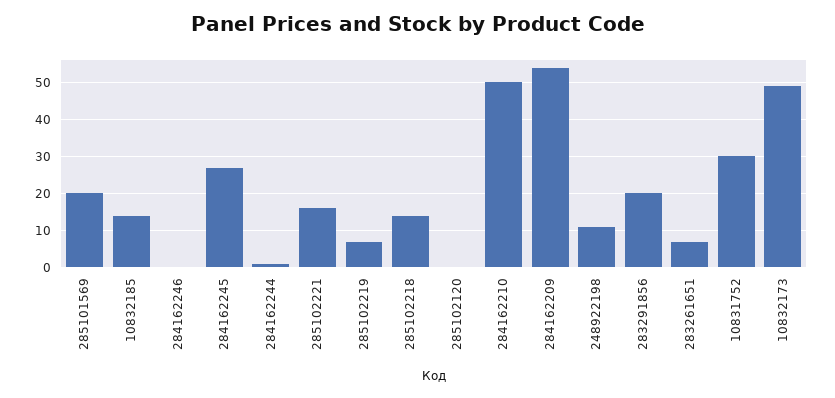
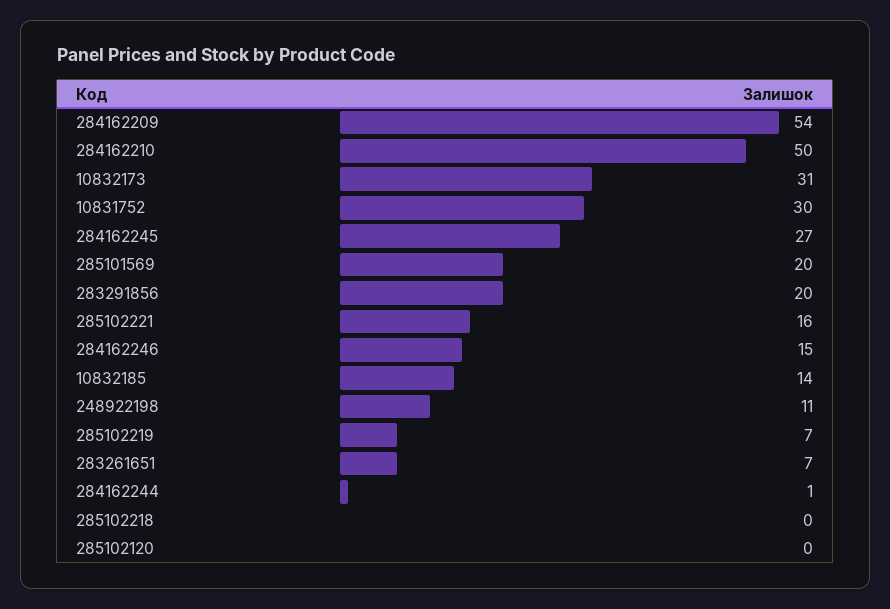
  {
    "285101569": 20,
    "10832185": 14,
-   "284162246": 0,
+   "284162246": 15,
    "284162245": 27,
    "284162244": 1,
    "285102221": 16,
    "285102219": 7,
-   "285102218": 15,
+   "285102218": 0,
    "285102120": 0,
    "284162210": 50,
    "284162209": 54,
    "248922198": 11,
    "283291856": 20,
    "283261651": 7,
    "10831752": 30,
-   "10832173": 50
+   "10832173": 31
  }

